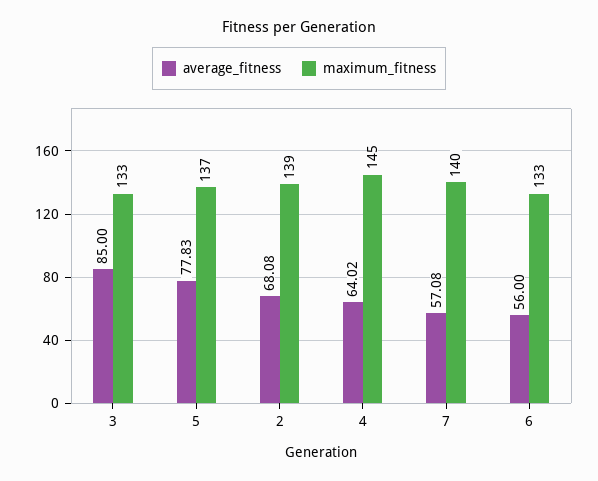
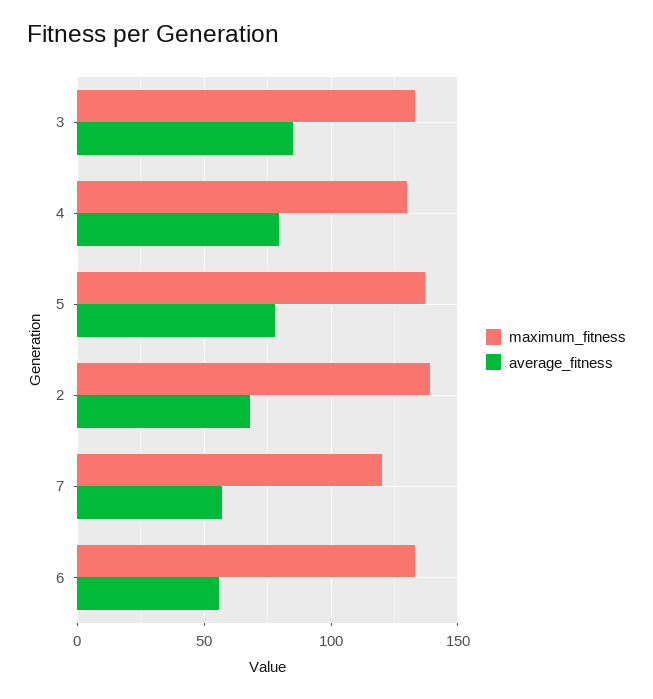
  {
    "average_fitness": {
      "3": 85,
      "5": 77.83,
      "2": 68.08,
-     "4": 64.02,
+     "4": 80,
      "7": 57.08,
      "6": 56
    },
    "maximum_fitness": {
      "3": 133,
      "5": 137,
      "2": 139,
-     "4": 145,
+     "4": 130,
-     "7": 140,
+     "7": 120,
      "6": 133
    }
  }

